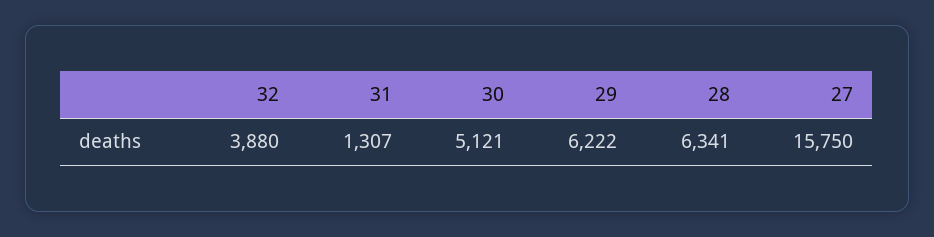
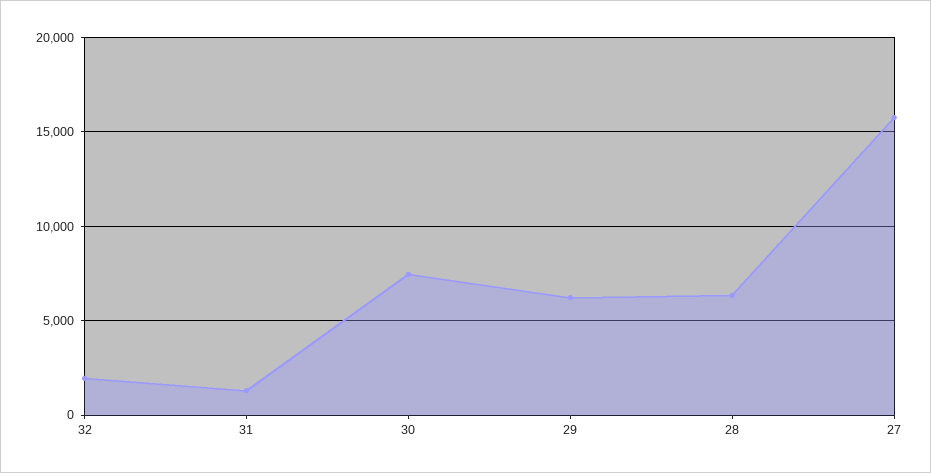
  {
-   "32": 3880,
+   "32": 2000,
    "31": 1307,
-   "30": 5121,
+   "30": 7500,
    "29": 6222,
    "28": 6341,
    "27": 15750
  }

